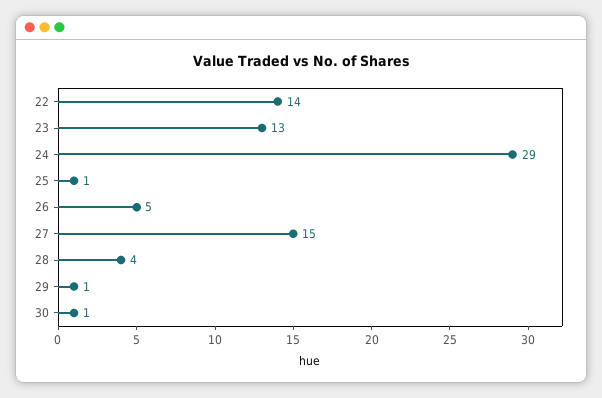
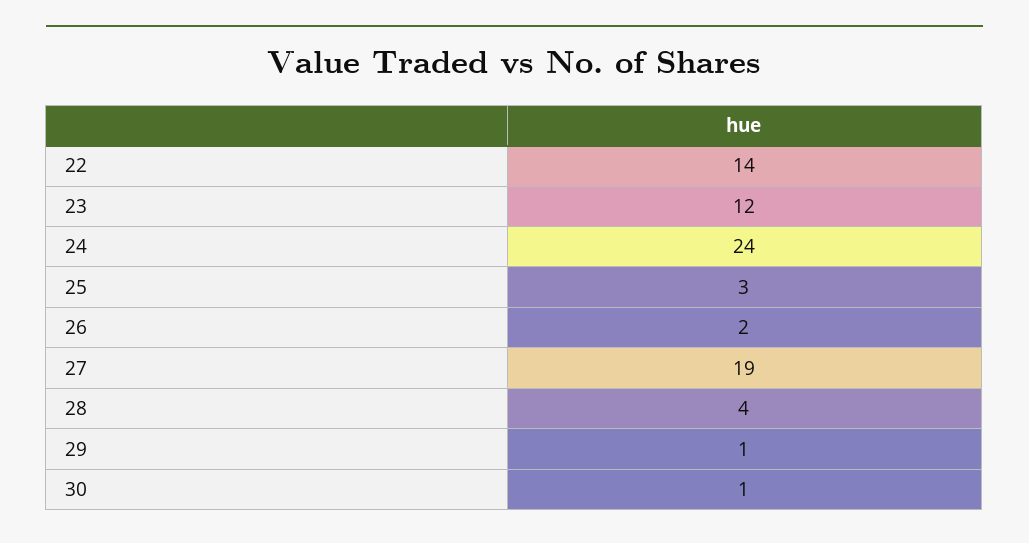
  {
    "22": 14,
-   "23": 13,
+   "23": 12,
-   "24": 29,
+   "24": 24,
-   "25": 1,
+   "25": 3,
-   "26": 5,
+   "26": 2,
-   "27": 15,
+   "27": 19,
    "28": 4,
    "29": 1,
    "30": 1
  }

